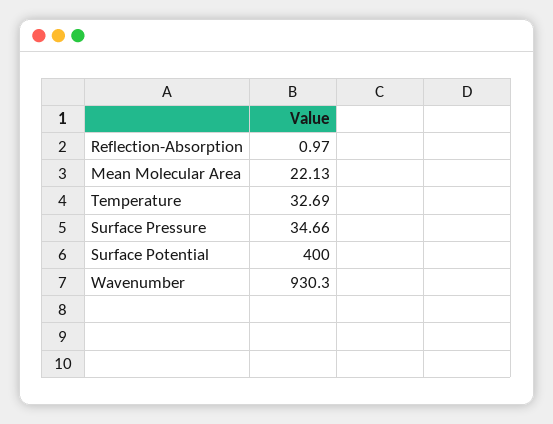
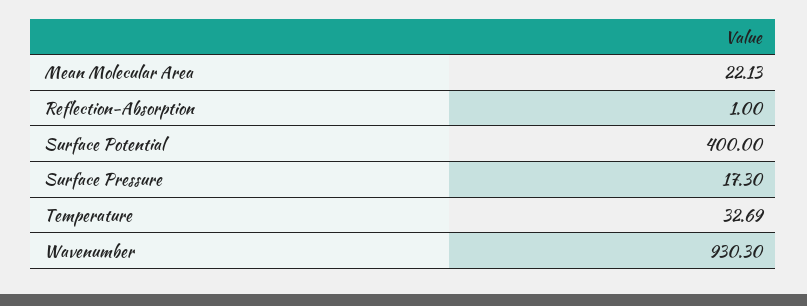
  {
-   "Reflection-Absorption": 0.97,
+   "Reflection-Absorption": 1,
    "Mean Molecular Area": 22.13,
    "Temperature": 32.69,
-   "Surface Pressure": 34.66,
+   "Surface Pressure": 17.3,
    "Surface Potential": 400,
    "Wavenumber": 930.3
  }

